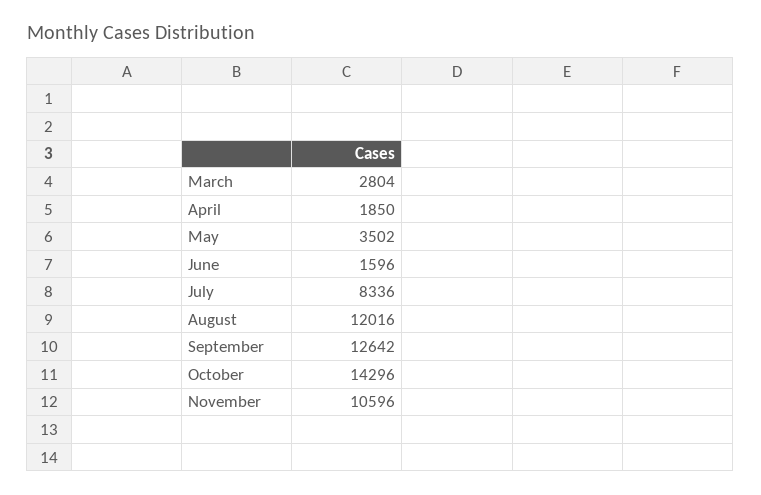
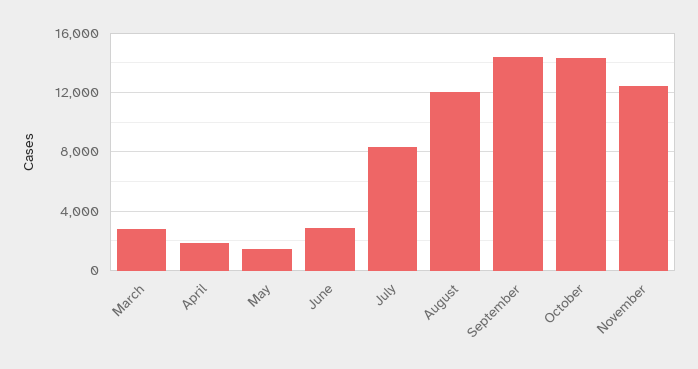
  {
    "March": 2804,
    "April": 1850,
-   "May": 3502,
+   "May": 1500,
-   "June": 1596,
+   "June": 3000,
    "July": 8336,
    "August": 12016,
-   "September": 12642,
+   "September": 14500,
    "October": 14296,
-   "November": 10596
+   "November": 12500
  }

